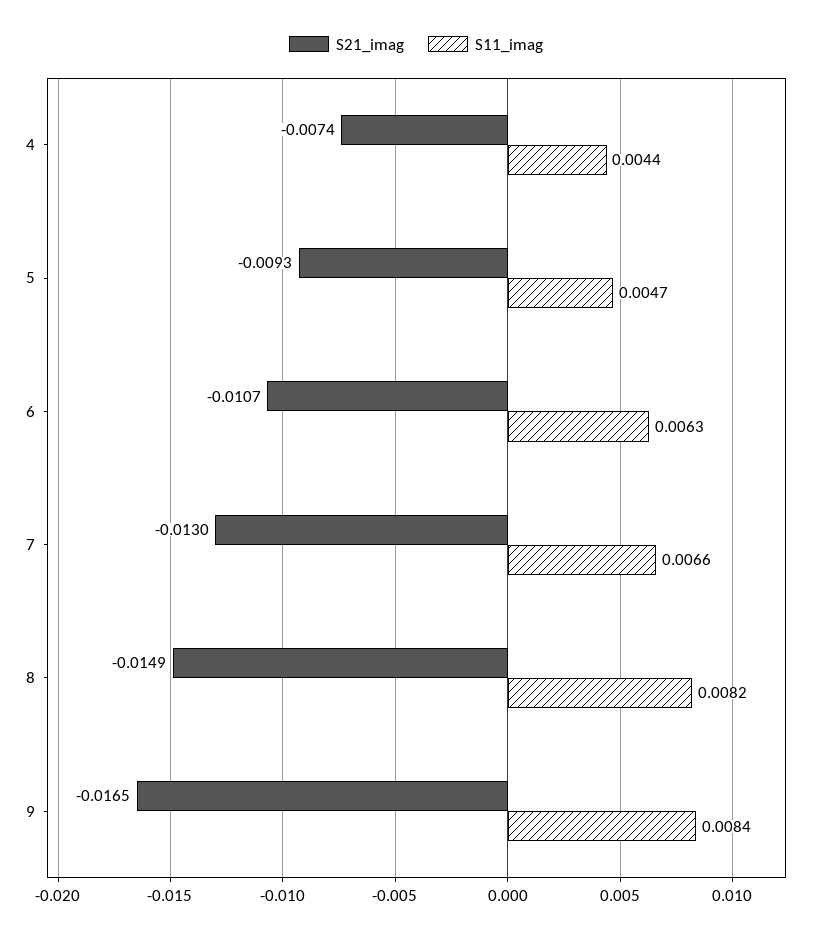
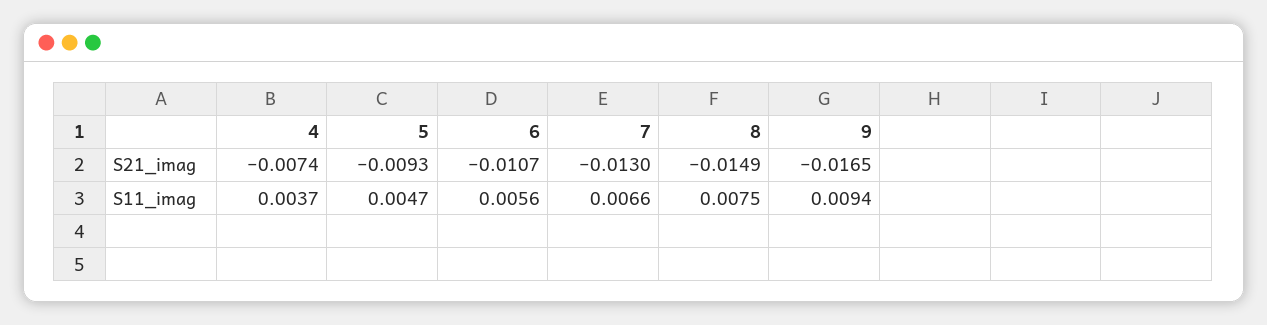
  {
    "S21_imag": {
      "4": -0.0074,
      "5": -0.0093,
      "6": -0.0107,
      "7": -0.013,
      "8": -0.0149,
      "9": -0.0165
    },
    "S11_imag": {
-     "4": 0.0044,
+     "4": 0.0037,
      "5": 0.0047,
-     "6": 0.0063,
+     "6": 0.0056,
      "7": 0.0066,
-     "8": 0.0082,
+     "8": 0.0075,
-     "9": 0.0084
+     "9": 0.0094
    }
  }

